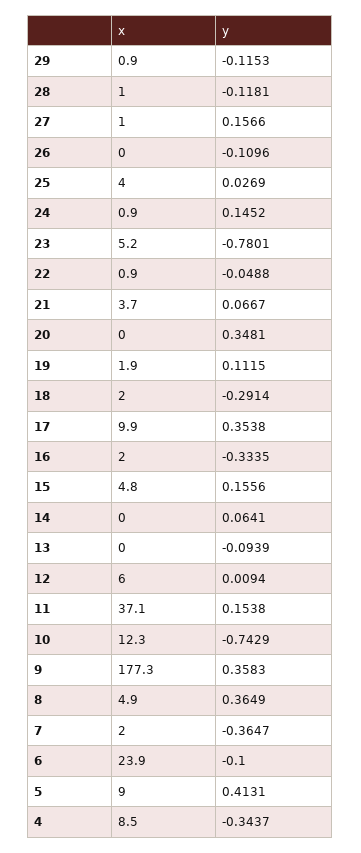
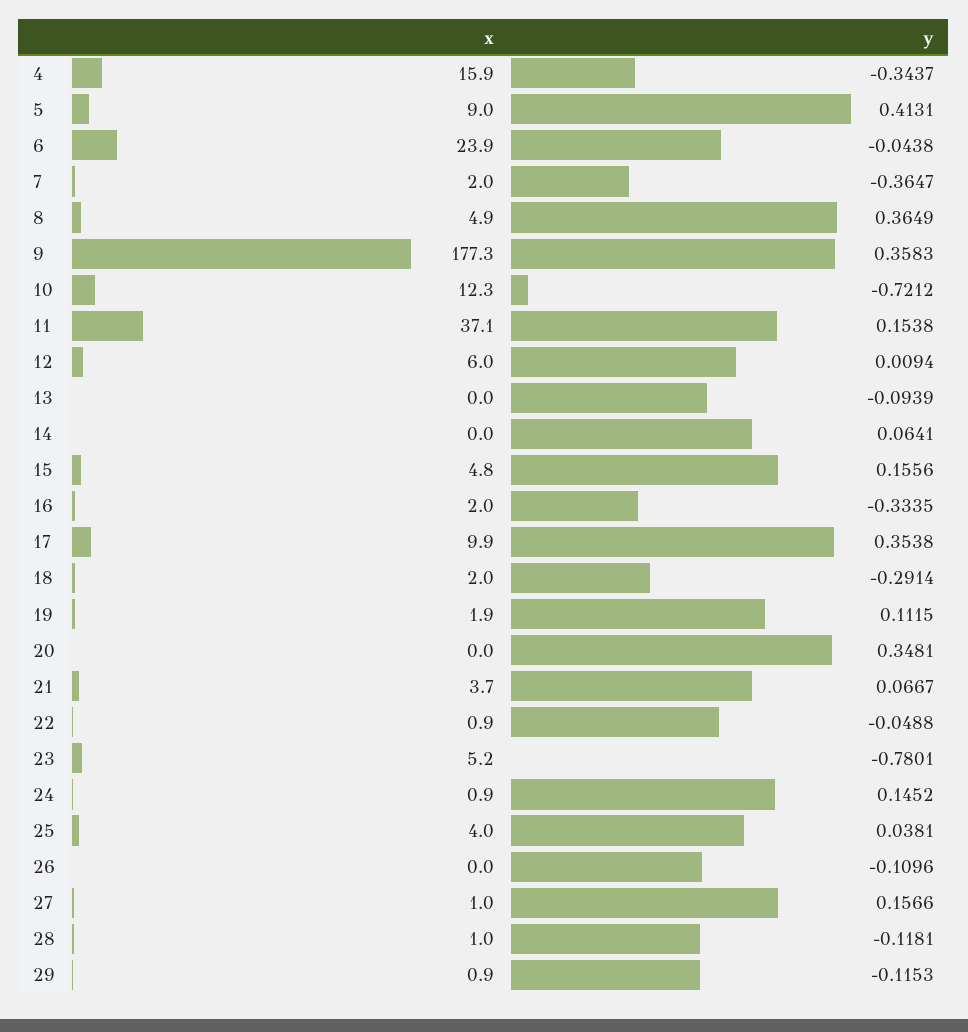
  {
    "x": {
      "29": 0.9,
      "28": 1,
      "27": 1,
      "26": 0,
      "25": 4,
      "24": 0.9,
      "23": 5.2,
      "22": 0.9,
      "21": 3.7,
      "20": 0,
      "19": 1.9,
      "18": 2,
      "17": 9.9,
      "16": 2,
      "15": 4.8,
      "14": 0,
      "13": 0,
      "12": 6,
      "11": 37.1,
      "10": 12.3,
      "9": 177.3,
      "8": 4.9,
      "7": 2,
      "6": 23.9,
      "5": 9,
-     "4": 8.5
+     "4": 15.9
    },
    "y": {
      "29": -0.1153,
      "28": -0.1181,
      "27": 0.1566,
      "26": -0.1096,
-     "25": 0.0269,
+     "25": 0.0381,
      "24": 0.1452,
      "23": -0.7801,
      "22": -0.0488,
      "21": 0.0667,
      "20": 0.3481,
      "19": 0.1115,
      "18": -0.2914,
      "17": 0.3538,
      "16": -0.3335,
      "15": 0.1556,
      "14": 0.0641,
      "13": -0.0939,
      "12": 0.0094,
      "11": 0.1538,
-     "10": -0.7429,
+     "10": -0.7212,
      "9": 0.3583,
      "8": 0.3649,
      "7": -0.3647,
-     "6": -0.1,
+     "6": -0.0438,
      "5": 0.4131,
      "4": -0.3437
    }
  }

